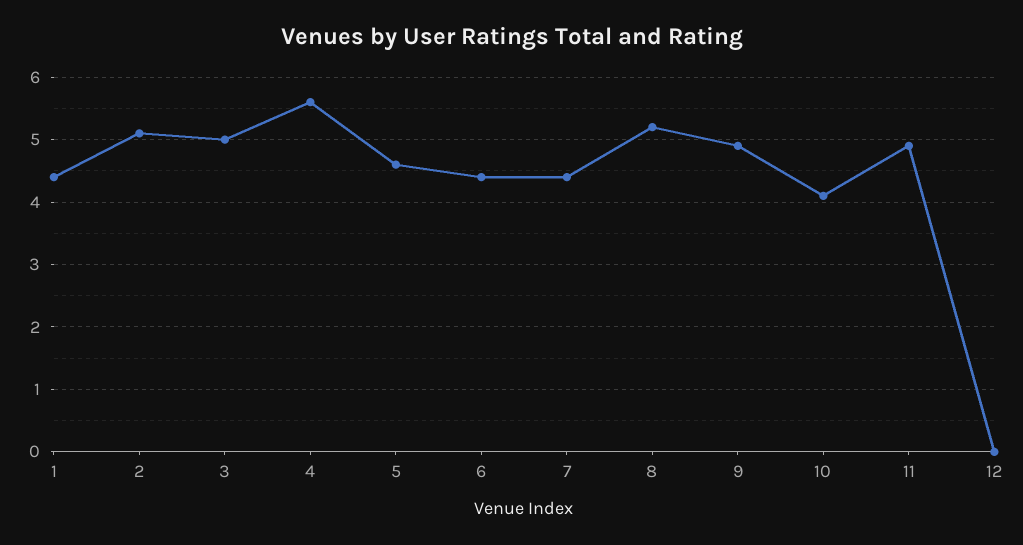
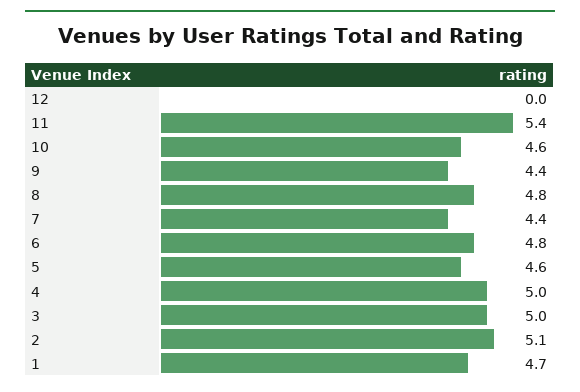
  {
-   "1": 4.4,
+   "1": 4.7,
    "2": 5.1,
    "3": 5,
-   "4": 5.6,
+   "4": 5,
    "5": 4.6,
-   "6": 4.4,
+   "6": 4.8,
    "7": 4.4,
-   "8": 5.2,
+   "8": 4.8,
-   "9": 4.9,
+   "9": 4.4,
-   "10": 4.1,
+   "10": 4.6,
-   "11": 4.9,
+   "11": 5.4,
    "12": 0
  }

